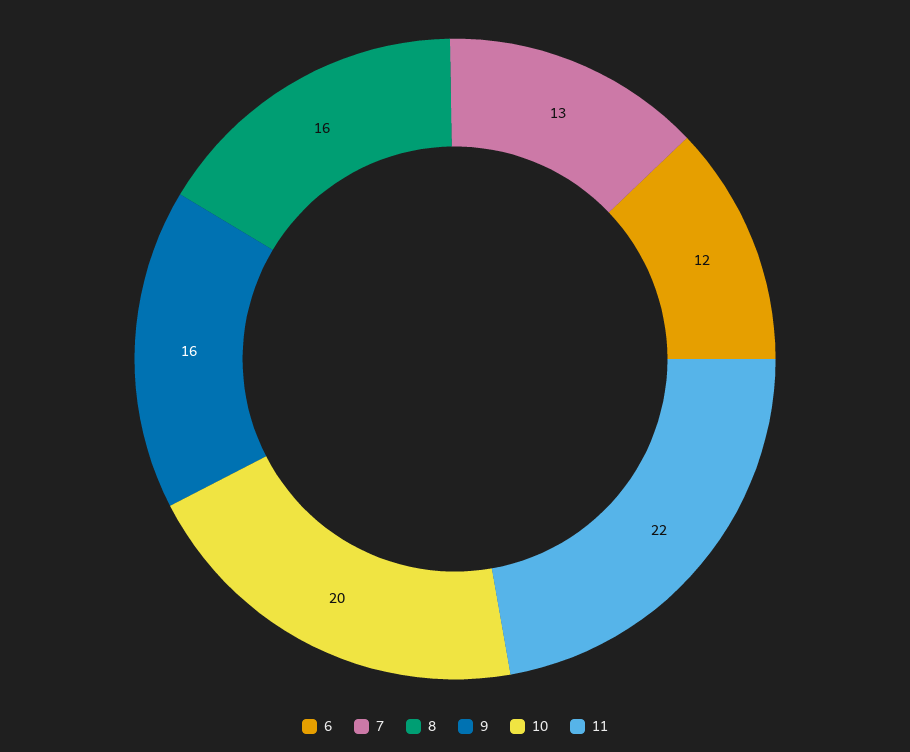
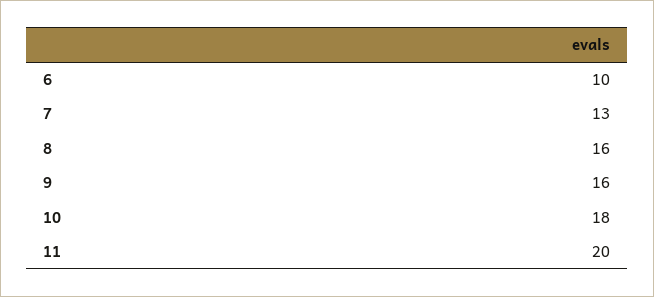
  {
-   "6": 12,
+   "6": 10,
    "7": 13,
    "8": 16,
    "9": 16,
-   "10": 20,
+   "10": 18,
-   "11": 22
+   "11": 20
  }

